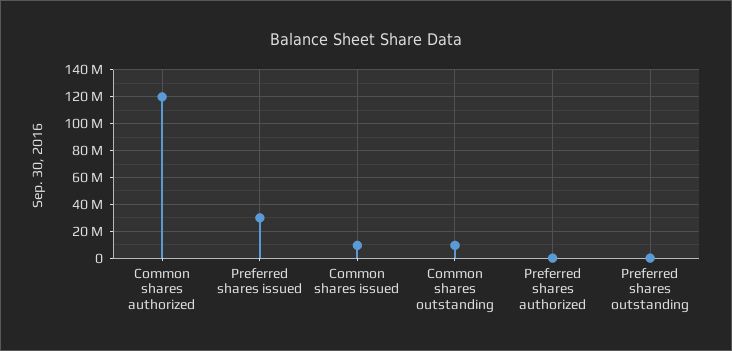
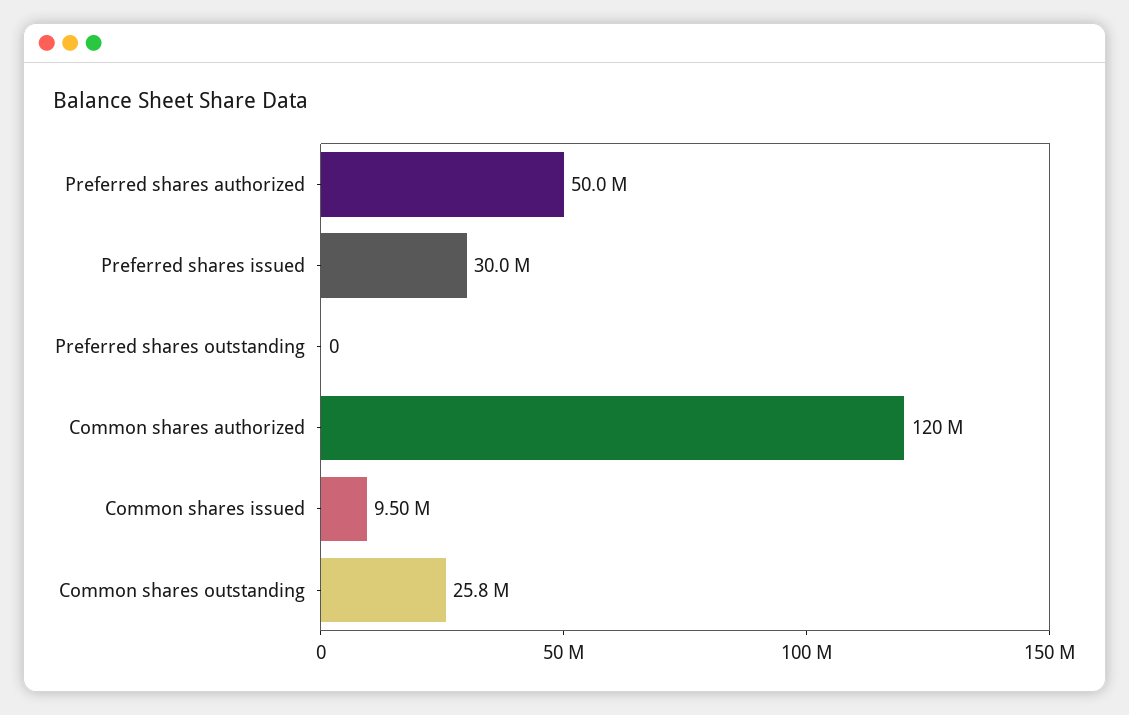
  {
    "Common shares authorized": 120000000,
    "Preferred shares issued": 30000000,
    "Common shares issued": 9500000,
-   "Common shares outstanding": 10000000,
+   "Common shares outstanding": 25800000,
-   "Preferred shares authorized": 0,
+   "Preferred shares authorized": 50000000,
    "Preferred shares outstanding": 0
  }

